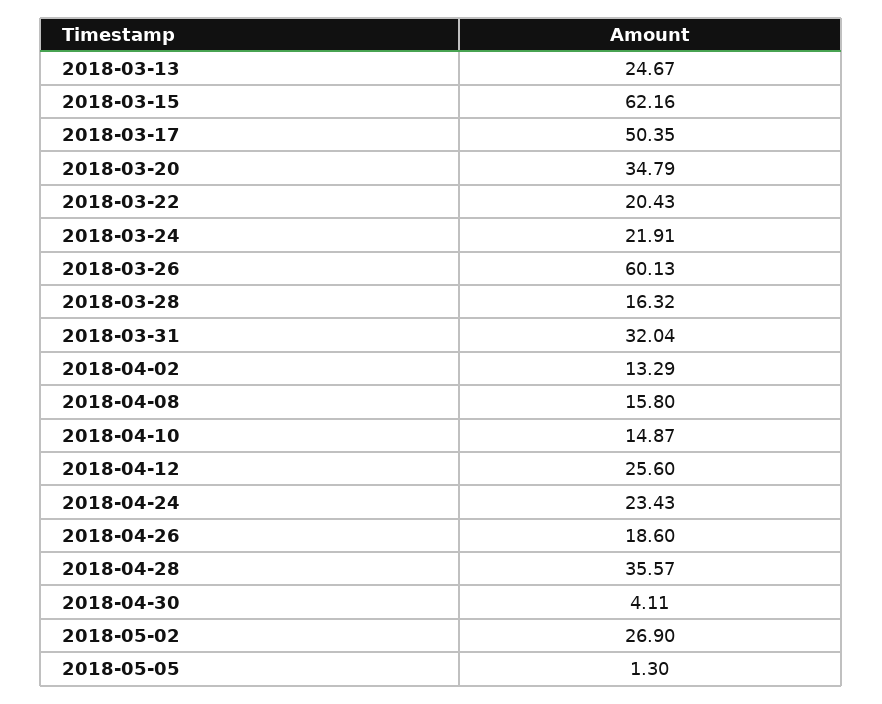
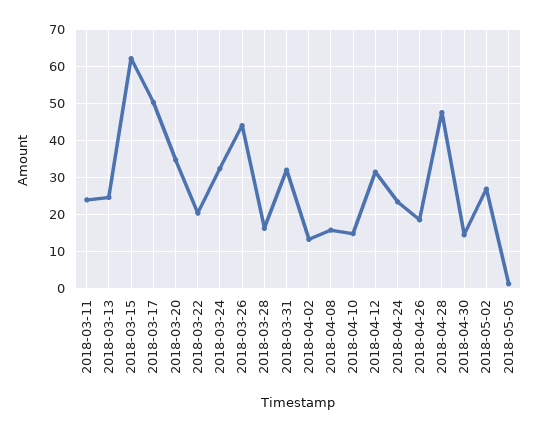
  {
    "2018-03-13": 24.67,
    "2018-03-15": 62.16,
    "2018-03-17": 50.35,
    "2018-03-20": 34.79,
    "2018-03-22": 20.43,
-   "2018-03-24": 21.91,
+   "2018-03-24": 32,
-   "2018-03-26": 60.13,
+   "2018-03-26": 44,
    "2018-03-28": 16.32,
    "2018-03-31": 32.04,
    "2018-04-02": 13.29,
    "2018-04-08": 15.8,
    "2018-04-10": 14.87,
-   "2018-04-12": 25.6,
+   "2018-04-12": 32,
    "2018-04-24": 23.43,
    "2018-04-26": 18.6,
-   "2018-04-28": 35.57,
+   "2018-04-28": 48,
-   "2018-04-30": 4.11,
+   "2018-04-30": 14,
    "2018-05-02": 26.9,
-   "2018-05-05": 1.3
+   "2018-05-05": 1.3,
+   "2018-03-11": 24
  }

